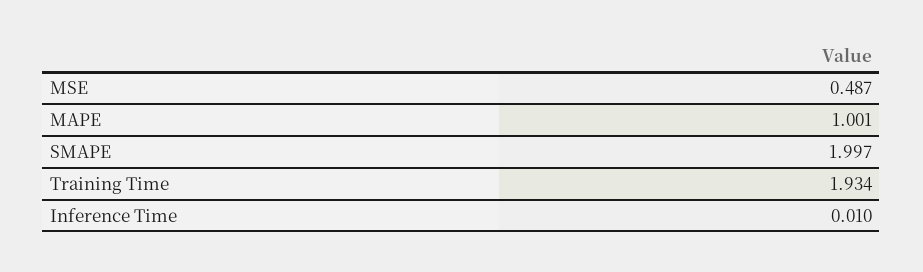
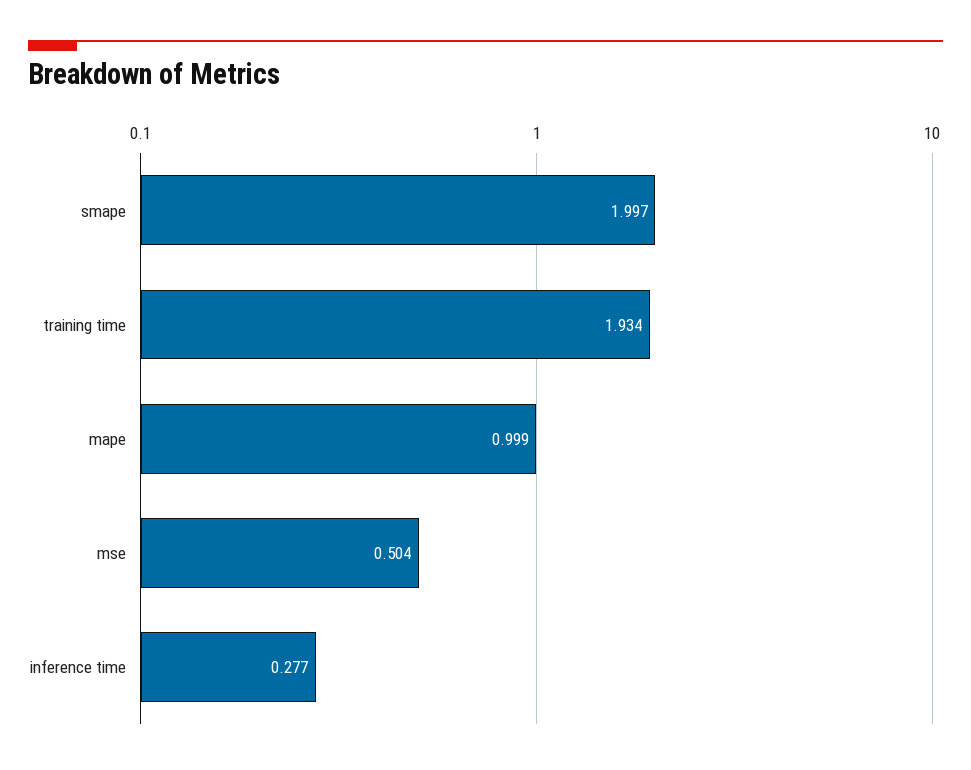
  {
-   "MSE": 0.487,
+   "MSE": 0.504,
-   "MAPE": 1.001,
+   "MAPE": 0.999,
    "SMAPE": 1.997,
    "Training Time": 1.934,
-   "Inference Time": 0.01
+   "Inference Time": 0.277
  }

